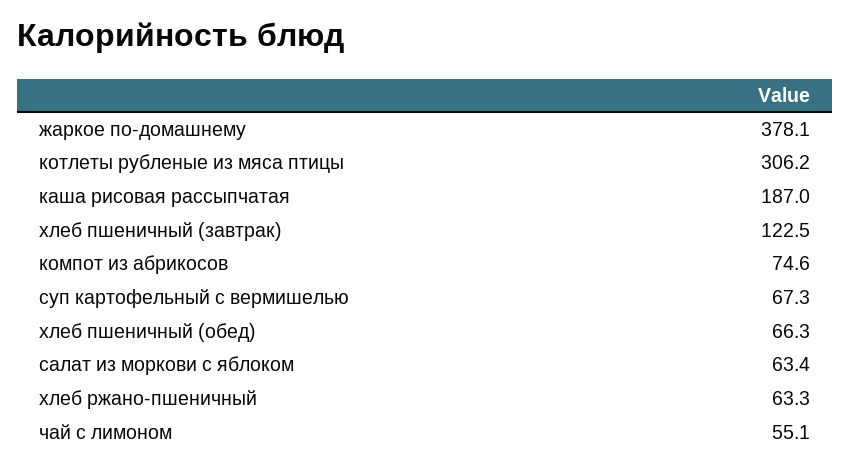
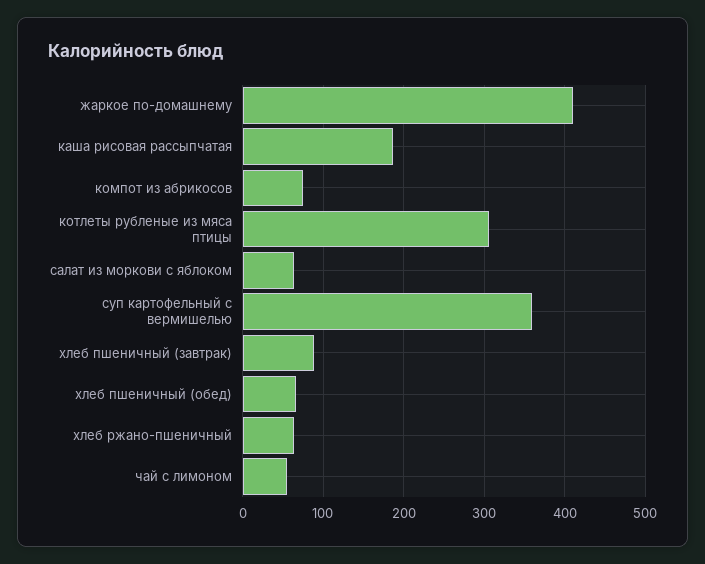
  {
-   "жаркое по-домашнему": 378.1,
+   "жаркое по-домашнему": 410,
    "котлеты рубленые из мяса птицы": 306.2,
    "каша рисовая рассыпчатая": 187,
-   "хлеб пшеничный (завтрак)": 122.5,
+   "хлеб пшеничный (завтрак)": 90,
    "компот из абрикосов": 74.6,
-   "суп картофельный с вермишелью": 67.3,
+   "суп картофельный с вермишелью": 360,
    "хлеб пшеничный (обед)": 66.3,
    "салат из моркови с яблоком": 63.4,
    "хлеб ржано-пшеничный": 63.3,
    "чай с лимоном": 55.1
  }

